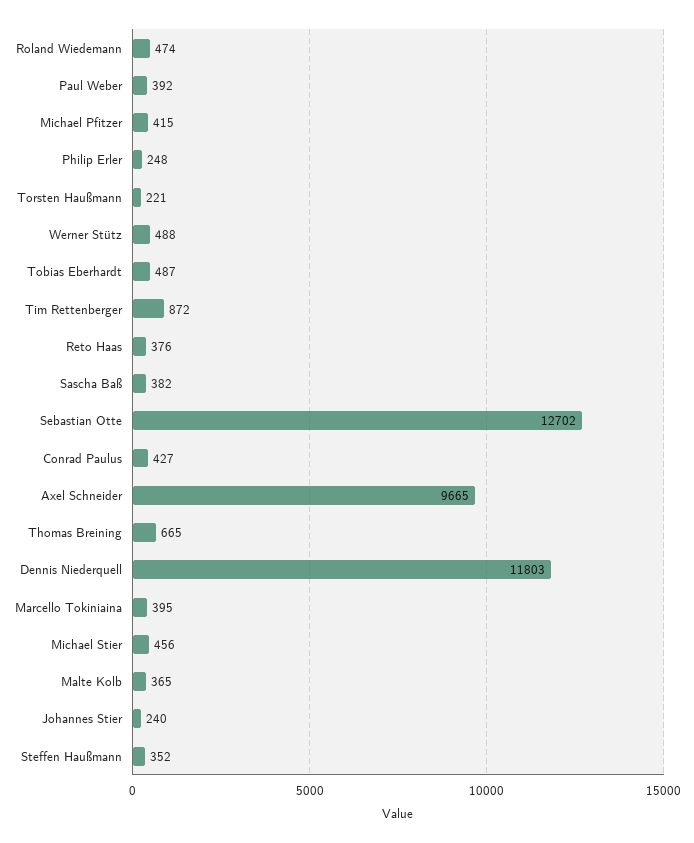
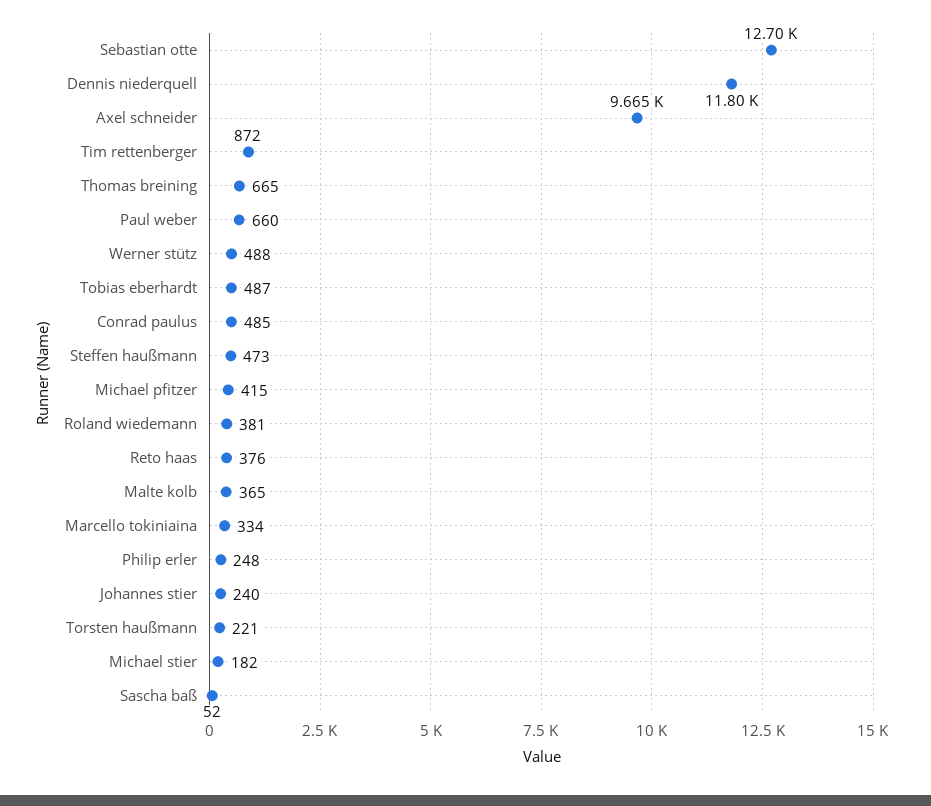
  {
-   "Roland Wiedemann": 474,
+   "Roland Wiedemann": 381,
-   "Paul Weber": 392,
+   "Paul Weber": 660,
    "Michael Pfitzer": 415,
    "Philip Erler": 248,
    "Torsten Haußmann": 221,
    "Werner Stütz": 488,
    "Tobias Eberhardt": 487,
    "Tim Rettenberger": 872,
    "Reto Haas": 376,
-   "Sascha Baß": 382,
+   "Sascha Baß": 52,
    "Sebastian Otte": 12702,
-   "Conrad Paulus": 427,
+   "Conrad Paulus": 485,
    "Axel Schneider": 9665,
    "Thomas Breining": 665,
    "Dennis Niederquell": 11803,
-   "Marcello Tokiniaina": 395,
+   "Marcello Tokiniaina": 334,
-   "Michael Stier": 456,
+   "Michael Stier": 182,
    "Malte Kolb": 365,
    "Johannes Stier": 240,
-   "Steffen Haußmann": 352
+   "Steffen Haußmann": 473
  }

